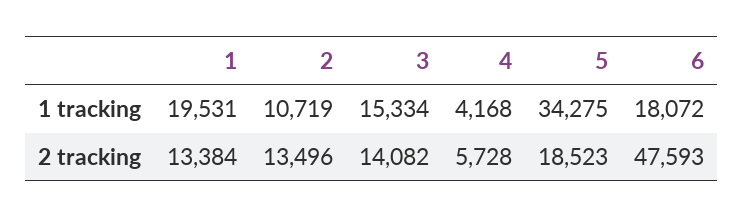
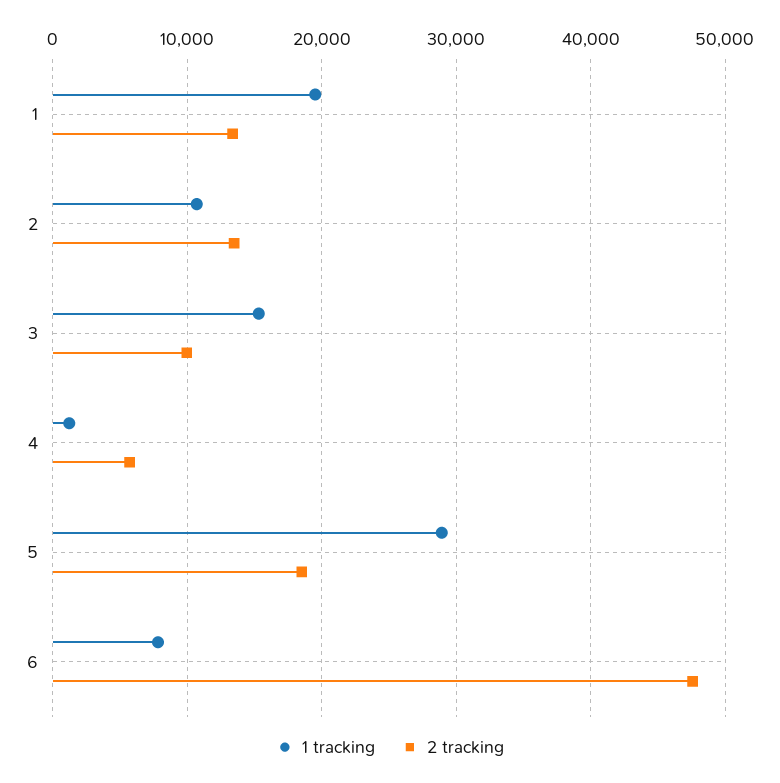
  {
    "1 tracking": {
      "1": 19531,
      "2": 10719,
      "3": 15334,
-     "4": 4168,
+     "4": 1000,
-     "5": 34275,
+     "5": 29000,
-     "6": 18072
+     "6": 8000
    },
    "2 tracking": {
      "1": 13384,
      "2": 13496,
-     "3": 14082,
+     "3": 10000,
      "4": 5728,
      "5": 18523,
      "6": 47593
    }
  }

